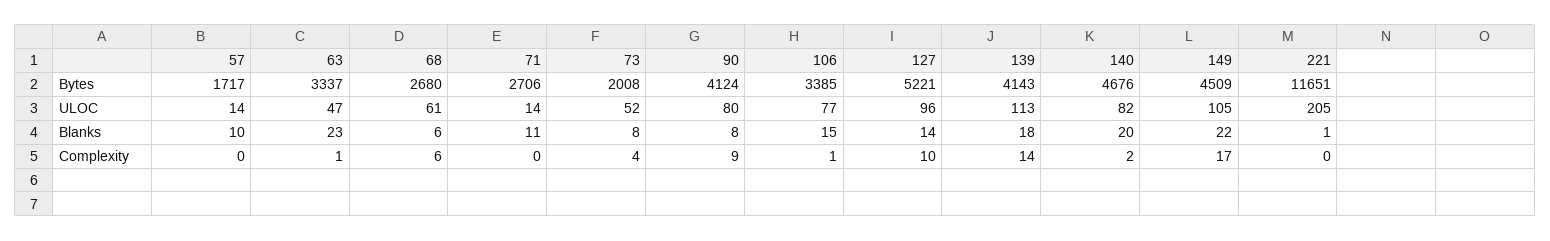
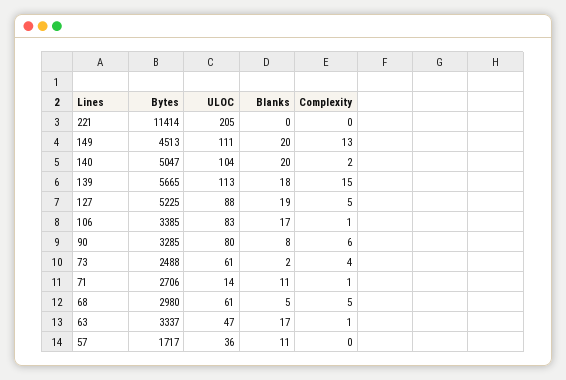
  {
    "57": {
      "Bytes": 1717,
-     "ULOC": 14,
+     "ULOC": 36,
-     "Blanks": 10,
+     "Blanks": 11,
      "Complexity": 0
    },
    "63": {
      "Bytes": 3337,
      "ULOC": 47,
-     "Blanks": 23,
+     "Blanks": 17,
      "Complexity": 1
    },
    "68": {
-     "Bytes": 2680,
+     "Bytes": 2980,
      "ULOC": 61,
-     "Blanks": 6,
+     "Blanks": 5,
-     "Complexity": 6
+     "Complexity": 5
    },
    "71": {
      "Bytes": 2706,
      "ULOC": 14,
      "Blanks": 11,
-     "Complexity": 0
+     "Complexity": 1
    },
    "73": {
-     "Bytes": 2008,
+     "Bytes": 2488,
-     "ULOC": 52,
+     "ULOC": 61,
-     "Blanks": 8,
+     "Blanks": 2,
      "Complexity": 4
    },
    "90": {
-     "Bytes": 4124,
+     "Bytes": 3285,
      "ULOC": 80,
      "Blanks": 8,
-     "Complexity": 9
+     "Complexity": 6
    },
    "106": {
      "Bytes": 3385,
-     "ULOC": 77,
+     "ULOC": 83,
-     "Blanks": 15,
+     "Blanks": 17,
      "Complexity": 1
    },
    "127": {
-     "Bytes": 5221,
+     "Bytes": 5225,
-     "ULOC": 96,
+     "ULOC": 88,
-     "Blanks": 14,
+     "Blanks": 19,
-     "Complexity": 10
+     "Complexity": 5
    },
    "139": {
-     "Bytes": 4143,
+     "Bytes": 5665,
      "ULOC": 113,
      "Blanks": 18,
-     "Complexity": 14
+     "Complexity": 15
    },
    "140": {
-     "Bytes": 4676,
+     "Bytes": 5047,
-     "ULOC": 82,
+     "ULOC": 104,
      "Blanks": 20,
      "Complexity": 2
    },
    "149": {
-     "Bytes": 4509,
+     "Bytes": 4513,
-     "ULOC": 105,
+     "ULOC": 111,
-     "Blanks": 22,
+     "Blanks": 20,
-     "Complexity": 17
+     "Complexity": 13
    },
    "221": {
-     "Bytes": 11651,
+     "Bytes": 11414,
      "ULOC": 205,
-     "Blanks": 1,
+     "Blanks": 0,
      "Complexity": 0
    }
  }

